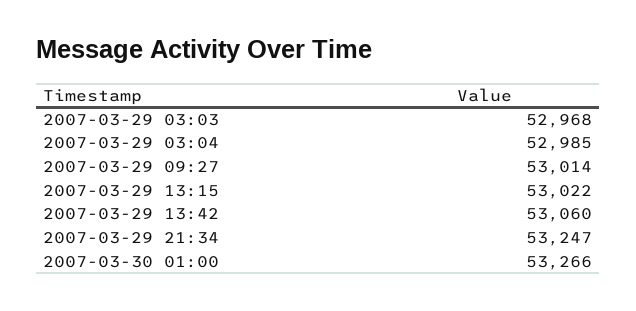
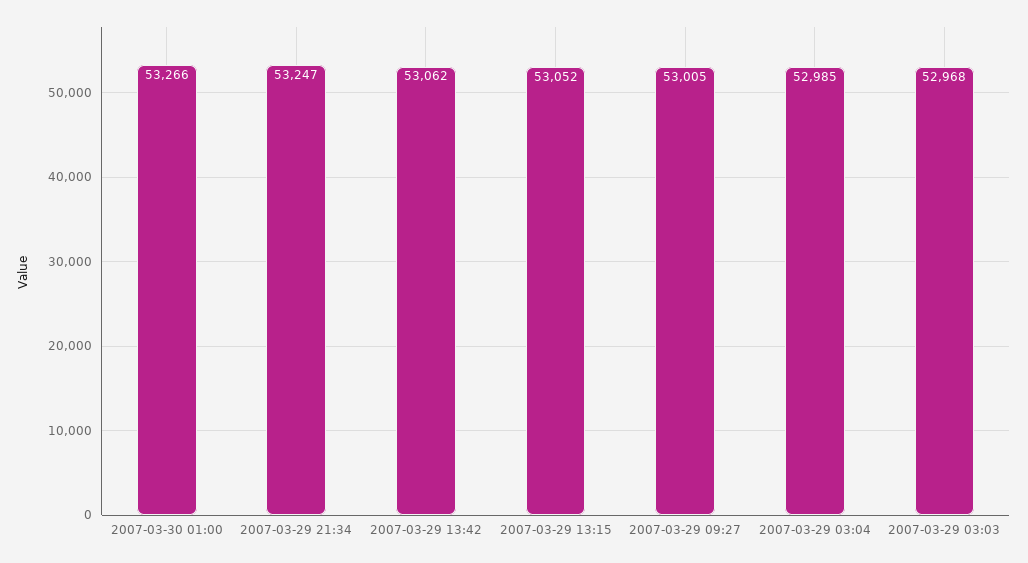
  {
    "2007-03-29 03:03": 52968,
    "2007-03-29 03:04": 52985,
-   "2007-03-29 09:27": 53014,
+   "2007-03-29 09:27": 53005,
-   "2007-03-29 13:15": 53022,
+   "2007-03-29 13:15": 53052,
-   "2007-03-29 13:42": 53060,
+   "2007-03-29 13:42": 53062,
    "2007-03-29 21:34": 53247,
    "2007-03-30 01:00": 53266
  }

